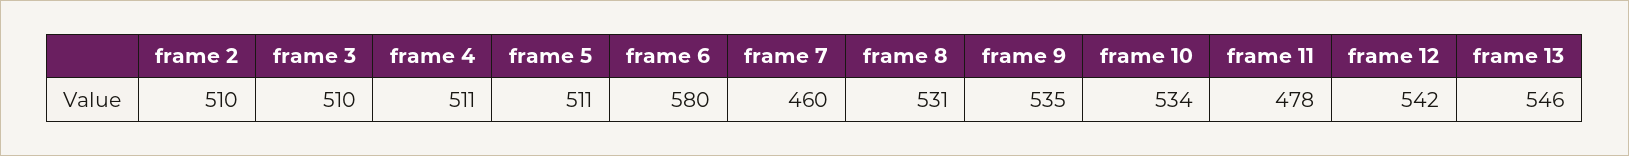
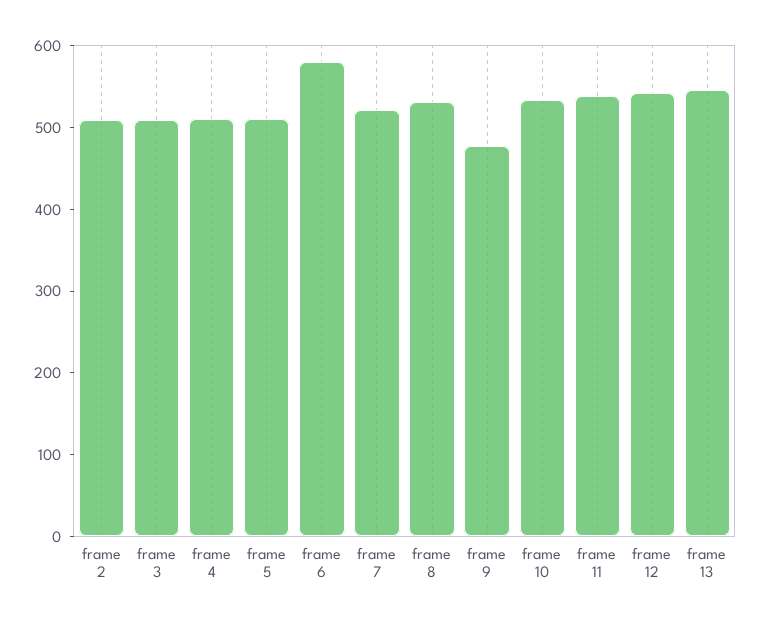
  {
    "frame 2": 510,
    "frame 3": 510,
    "frame 4": 511,
    "frame 5": 511,
    "frame 6": 580,
-   "frame 7": 460,
+   "frame 7": 520,
    "frame 8": 531,
-   "frame 9": 535,
+   "frame 9": 480,
    "frame 10": 534,
-   "frame 11": 478,
+   "frame 11": 540,
    "frame 12": 542,
    "frame 13": 546
  }

